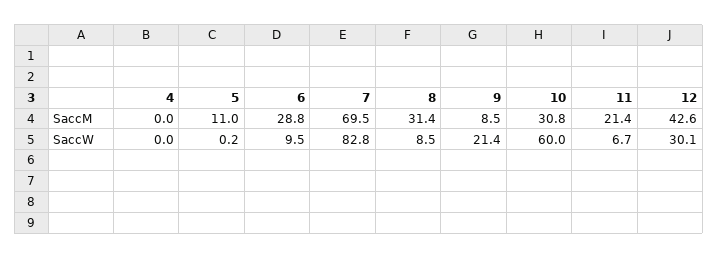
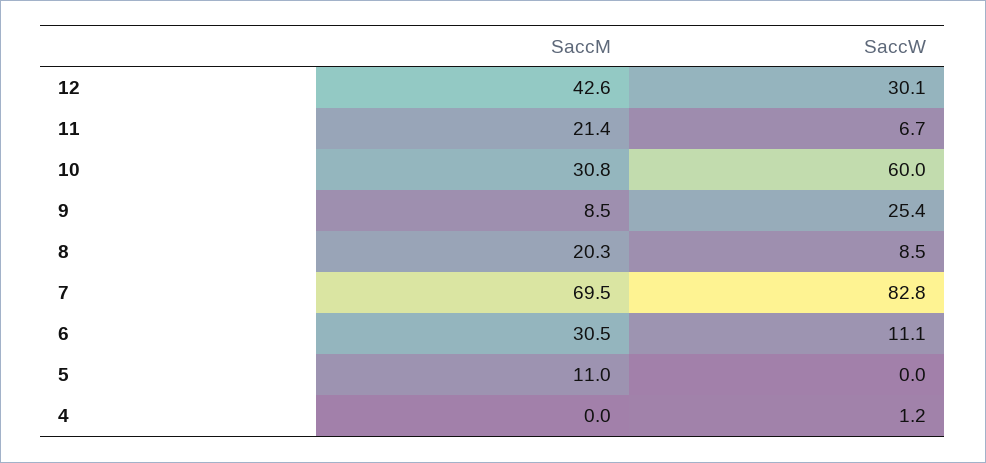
  {
    "4": {
      "SaccM": 0,
-     "SaccW": 0
+     "SaccW": 1.2
    },
    "5": {
      "SaccM": 11,
-     "SaccW": 0.2
+     "SaccW": 0
    },
    "6": {
-     "SaccM": 28.8,
+     "SaccM": 30.5,
-     "SaccW": 9.5
+     "SaccW": 11.1
    },
    "7": {
      "SaccM": 69.5,
      "SaccW": 82.8
    },
    "8": {
-     "SaccM": 31.4,
+     "SaccM": 20.3,
      "SaccW": 8.5
    },
    "9": {
      "SaccM": 8.5,
-     "SaccW": 21.4
+     "SaccW": 25.4
    },
    "10": {
      "SaccM": 30.8,
      "SaccW": 60
    },
    "11": {
      "SaccM": 21.4,
      "SaccW": 6.7
    },
    "12": {
      "SaccM": 42.6,
      "SaccW": 30.1
    }
  }

